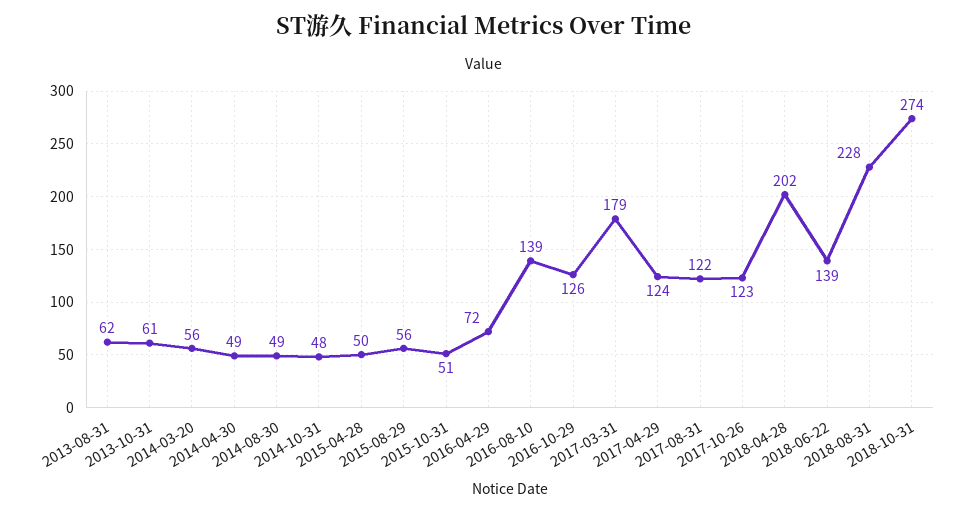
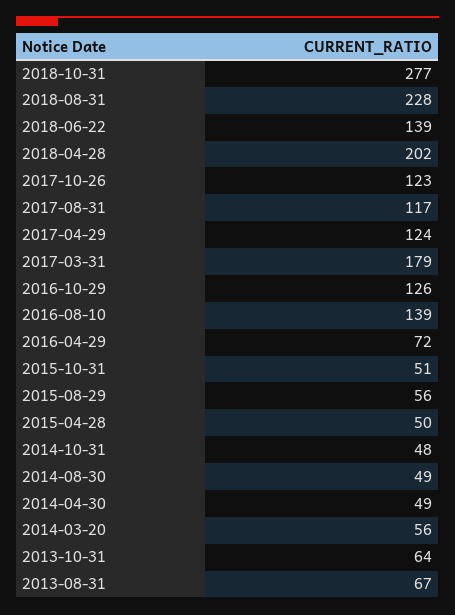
  {
-   "2013-08-31": 62,
+   "2013-08-31": 67,
-   "2013-10-31": 61,
+   "2013-10-31": 64,
    "2014-03-20": 56,
    "2014-04-30": 49,
    "2014-08-30": 49,
    "2014-10-31": 48,
    "2015-04-28": 50,
    "2015-08-29": 56,
    "2015-10-31": 51,
    "2016-04-29": 72,
    "2016-08-10": 139,
    "2016-10-29": 126,
    "2017-03-31": 179,
    "2017-04-29": 124,
-   "2017-08-31": 122,
+   "2017-08-31": 117,
    "2017-10-26": 123,
    "2018-04-28": 202,
    "2018-06-22": 139,
    "2018-08-31": 228,
-   "2018-10-31": 274
+   "2018-10-31": 277
  }

